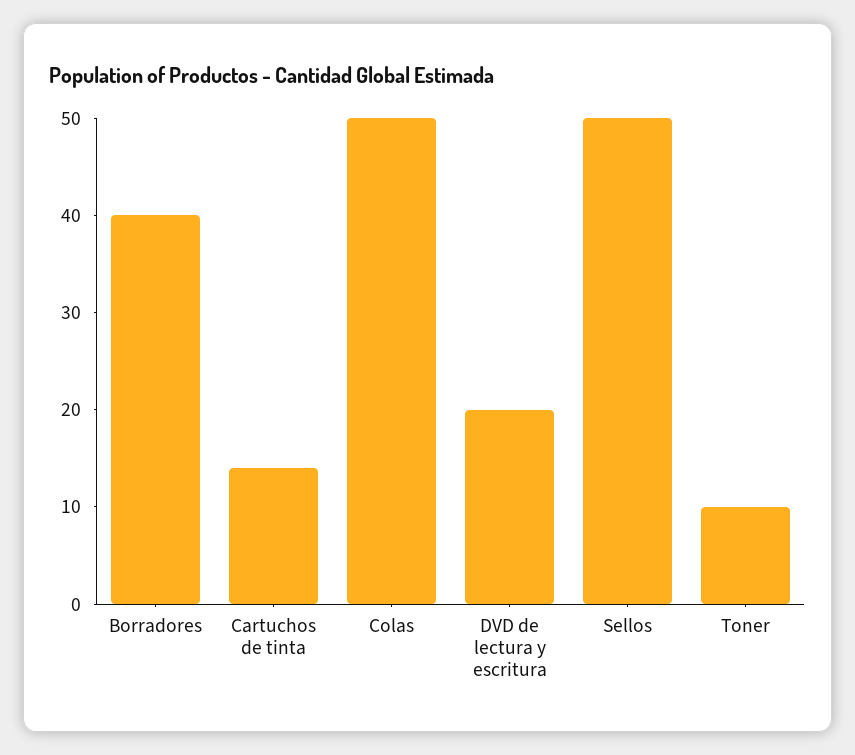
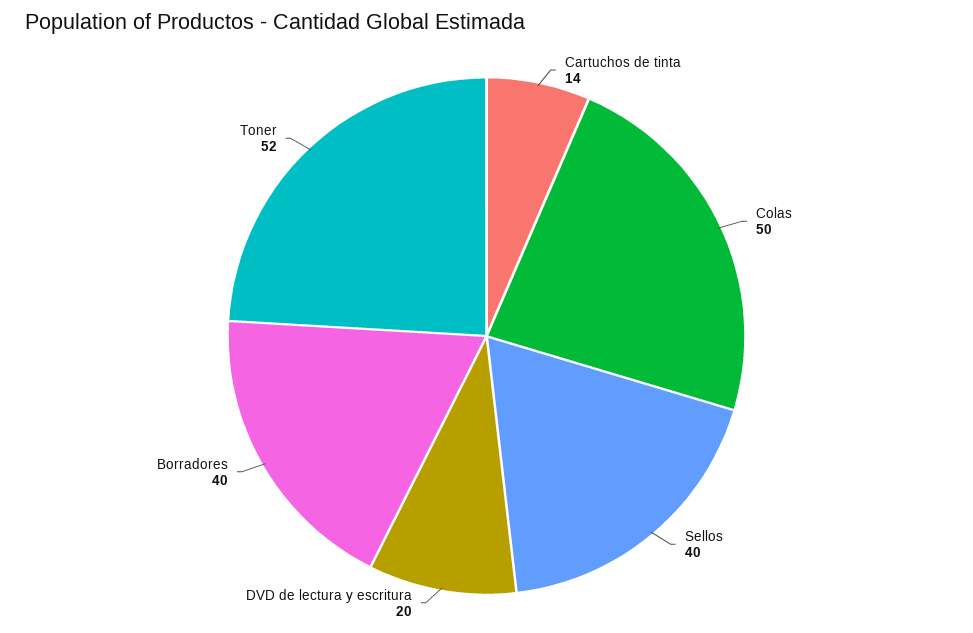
  {
    "Borradores": 40,
    "Cartuchos de tinta": 14,
    "Colas": 50,
    "DVD de lectura y escritura": 20,
-   "Sellos": 50,
+   "Sellos": 40,
-   "Toner": 10
+   "Toner": 52
  }

